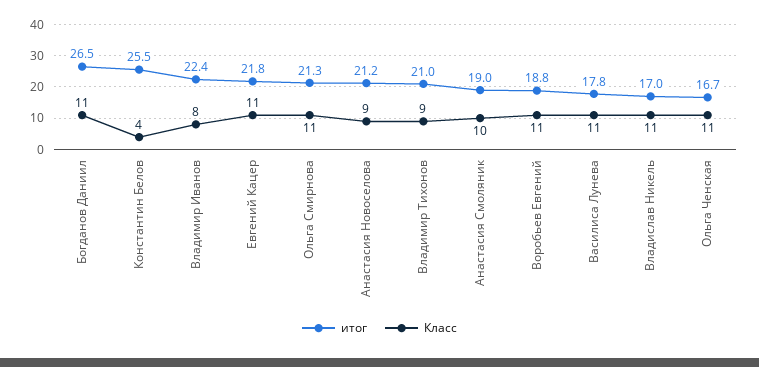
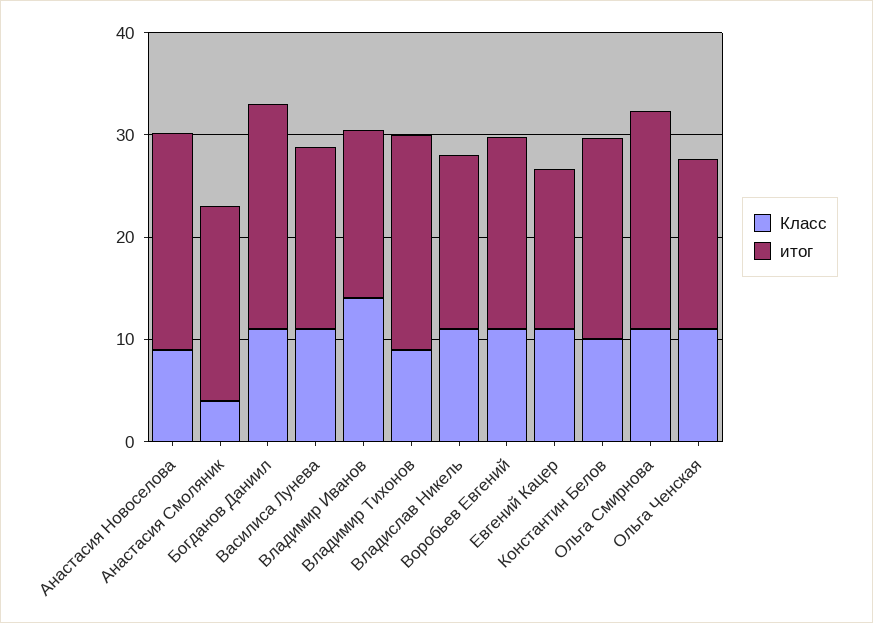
  {
    "итог": {
-     "Богданов Даниил": 26.5,
+     "Богданов Даниил": 22,
-     "Константин Белов": 25.5,
+     "Константин Белов": 20,
-     "Владимир Иванов": 22.4,
+     "Владимир Иванов": 16,
-     "Евгений Кацер": 21.8,
+     "Евгений Кацер": 16,
      "Ольга Смирнова": 21.3,
      "Анастасия Новоселова": 21.2,
      "Владимир Тихонов": 21,
      "Анастасия Смоляник": 19,
      "Воробьев Евгений": 18.8,
      "Василиса Лунева": 17.8,
      "Владислав Никель": 17,
      "Ольга Ченская": 16.7
    },
    "Класс": {
      "Богданов Даниил": 11,
-     "Константин Белов": 4,
+     "Константин Белов": 10,
-     "Владимир Иванов": 8,
+     "Владимир Иванов": 14,
      "Евгений Кацер": 11,
      "Ольга Смирнова": 11,
      "Анастасия Новоселова": 9,
      "Владимир Тихонов": 9,
-     "Анастасия Смоляник": 10,
+     "Анастасия Смоляник": 4,
      "Воробьев Евгений": 11,
      "Василиса Лунева": 11,
      "Владислав Никель": 11,
      "Ольга Ченская": 11
    }
  }

